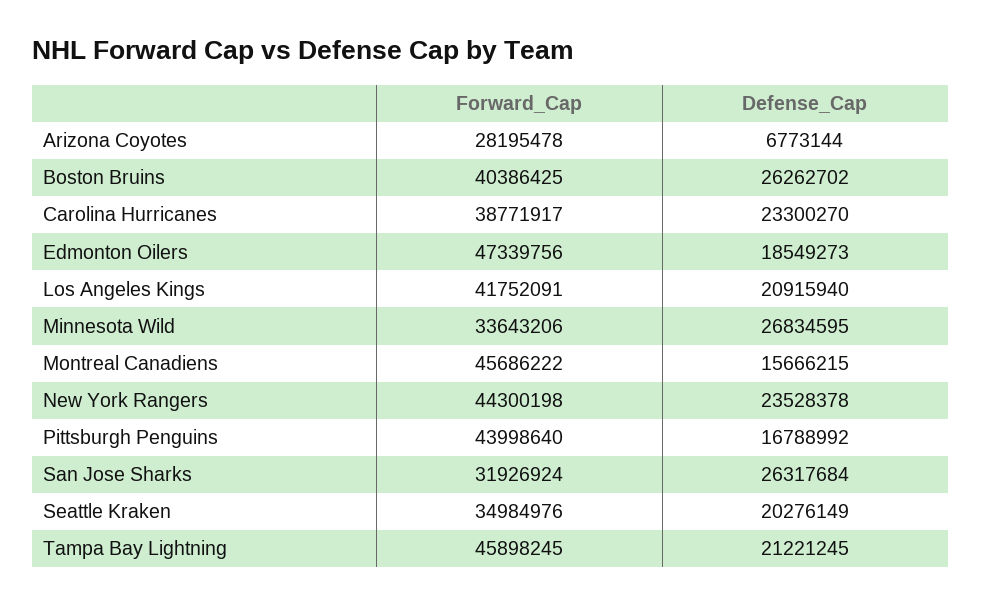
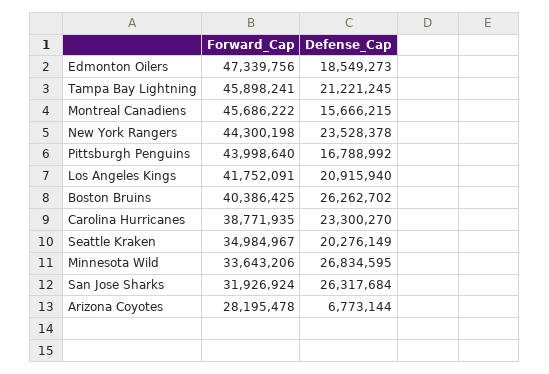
  {
    "Forward_Cap": {
      "Arizona Coyotes": 28195478,
      "Boston Bruins": 40386425,
-     "Carolina Hurricanes": 38771917,
+     "Carolina Hurricanes": 38771935,
      "Edmonton Oilers": 47339756,
      "Los Angeles Kings": 41752091,
      "Minnesota Wild": 33643206,
      "Montreal Canadiens": 45686222,
      "New York Rangers": 44300198,
      "Pittsburgh Penguins": 43998640,
      "San Jose Sharks": 31926924,
-     "Seattle Kraken": 34984976,
+     "Seattle Kraken": 34984967,
-     "Tampa Bay Lightning": 45898245
+     "Tampa Bay Lightning": 45898241
    },
    "Defense_Cap": {
      "Arizona Coyotes": 6773144,
      "Boston Bruins": 26262702,
      "Carolina Hurricanes": 23300270,
      "Edmonton Oilers": 18549273,
      "Los Angeles Kings": 20915940,
      "Minnesota Wild": 26834595,
      "Montreal Canadiens": 15666215,
      "New York Rangers": 23528378,
      "Pittsburgh Penguins": 16788992,
      "San Jose Sharks": 26317684,
      "Seattle Kraken": 20276149,
      "Tampa Bay Lightning": 21221245
    }
  }

